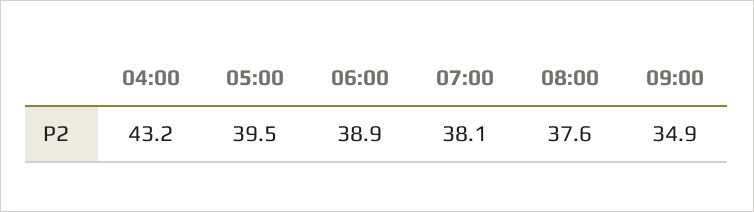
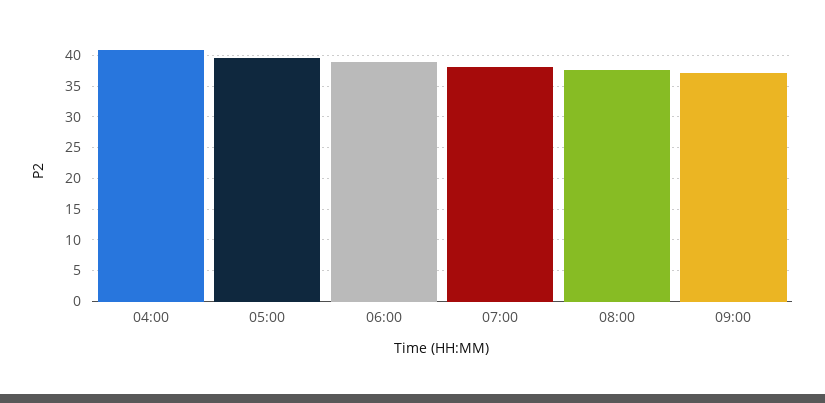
  {
-   "04:00": 43.2,
+   "04:00": 41,
    "05:00": 39.5,
    "06:00": 38.9,
    "07:00": 38.1,
    "08:00": 37.6,
-   "09:00": 34.9
+   "09:00": 37
  }

